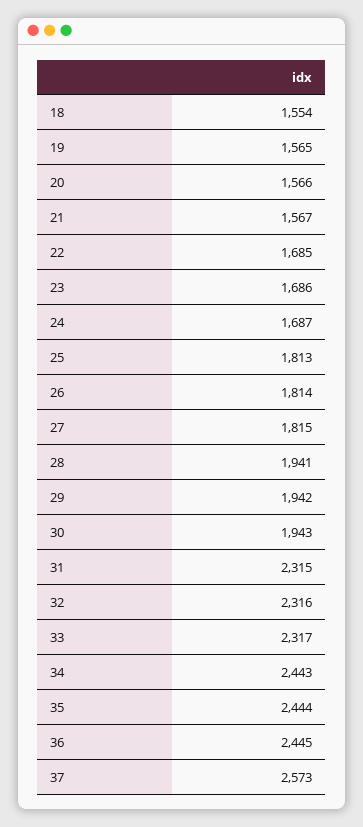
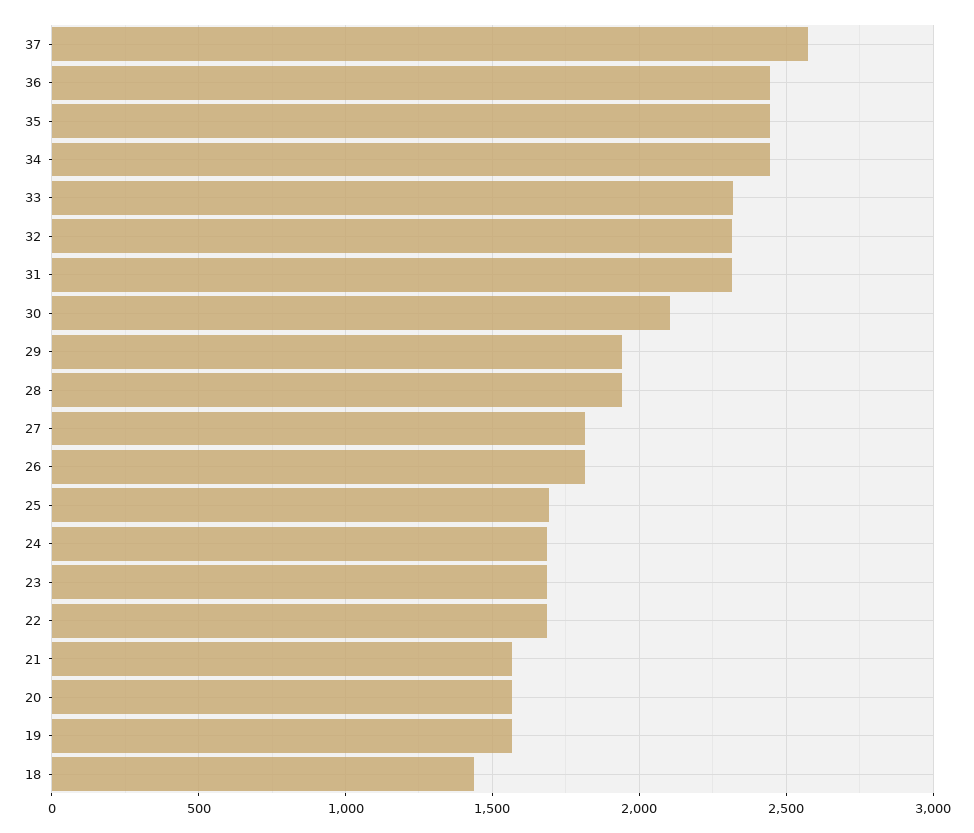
  {
-   "18": 1554,
+   "18": 1450,
    "19": 1565,
    "20": 1566,
    "21": 1567,
    "22": 1685,
    "23": 1686,
    "24": 1687,
-   "25": 1813,
+   "25": 1700,
    "26": 1814,
    "27": 1815,
    "28": 1941,
    "29": 1942,
-   "30": 1943,
+   "30": 2100,
    "31": 2315,
    "32": 2316,
    "33": 2317,
    "34": 2443,
    "35": 2444,
    "36": 2445,
    "37": 2573
  }

